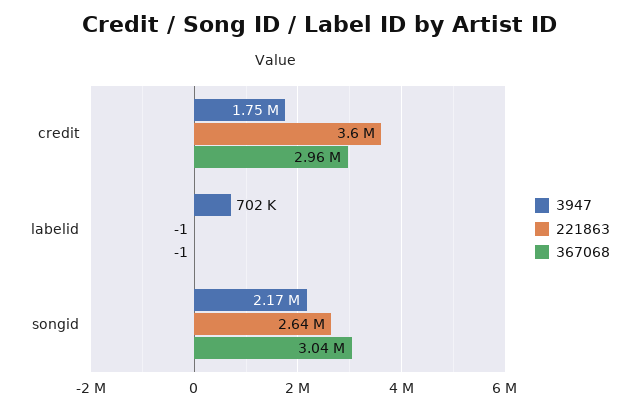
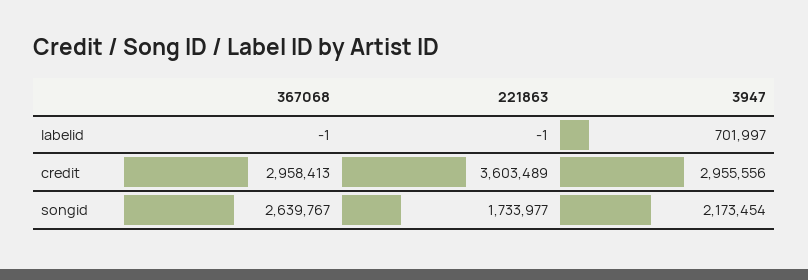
  {
    "3947": {
-     "credit": 1750000,
+     "credit": 2955556,
      "labelid": 701997,
      "songid": 2173454
    },
    "221863": {
      "credit": 3603489,
      "labelid": -1,
-     "songid": 2640000
+     "songid": 1733977
    },
    "367068": {
      "credit": 2958413,
      "labelid": -1,
-     "songid": 3040000
+     "songid": 2639767
    }
  }

